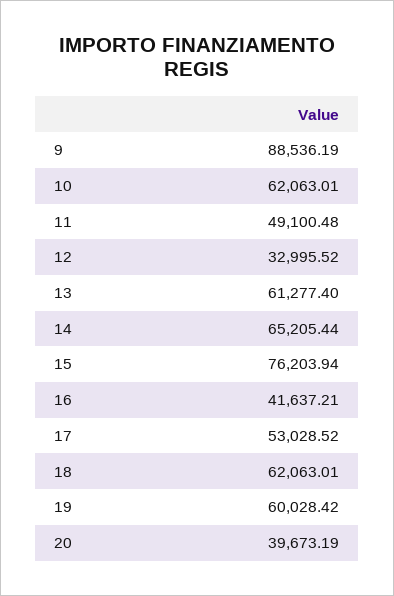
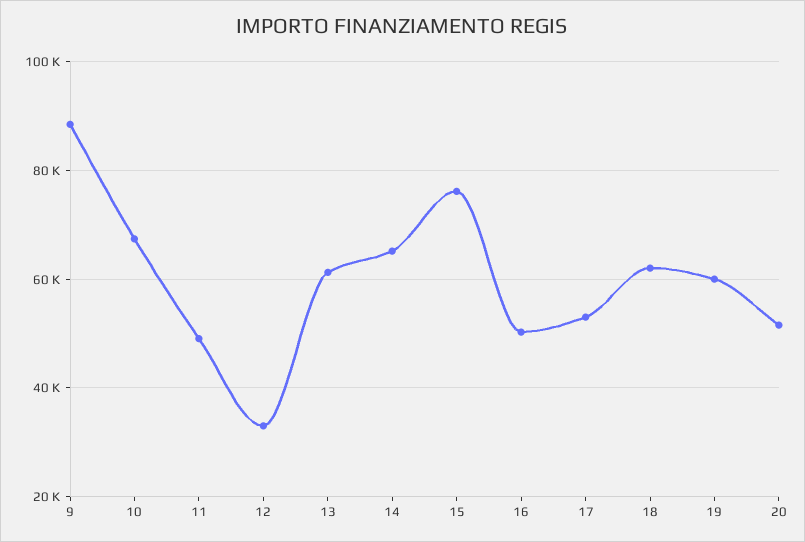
  {
    "9": 88536.19,
-   "10": 62063.01,
+   "10": 68000,
    "11": 49100.48,
    "12": 32995.52,
    "13": 61277.4,
    "14": 65205.44,
    "15": 76203.94,
-   "16": 41637.21,
+   "16": 50000,
    "17": 53028.52,
    "18": 62063.01,
    "19": 60028.42,
-   "20": 39673.19
+   "20": 52000
  }

